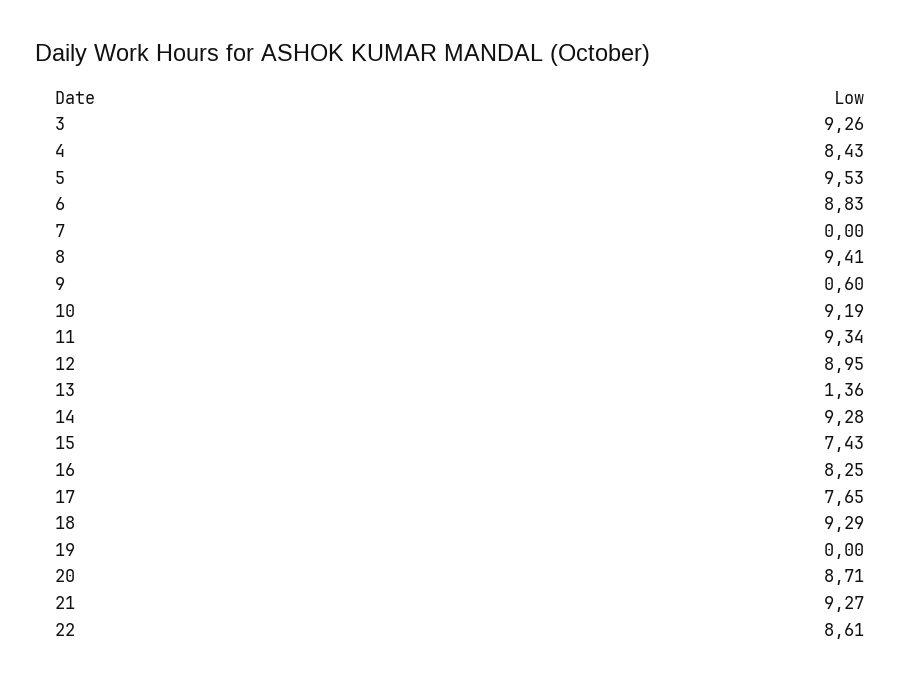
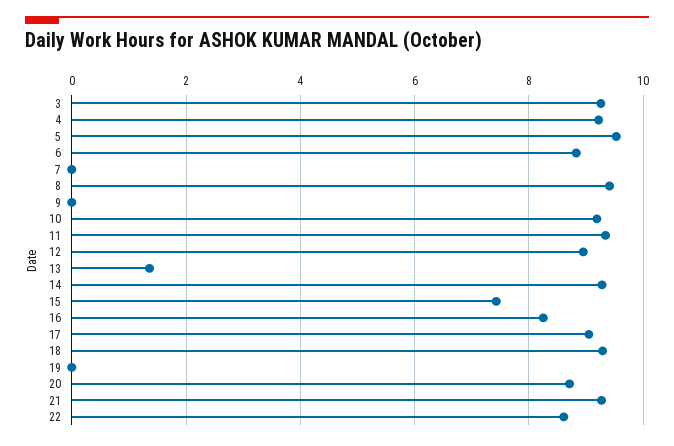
  {
    "3": 9.26,
-   "4": 8.43,
+   "4": 9.2,
    "5": 9.53,
    "6": 8.83,
    "7": 0,
    "8": 9.41,
-   "9": 0.6,
+   "9": 0,
    "10": 9.19,
    "11": 9.34,
    "12": 8.95,
    "13": 1.36,
    "14": 9.28,
    "15": 7.43,
    "16": 8.25,
-   "17": 7.65,
+   "17": 9,
    "18": 9.29,
    "19": 0,
    "20": 8.71,
    "21": 9.27,
    "22": 8.61
  }

